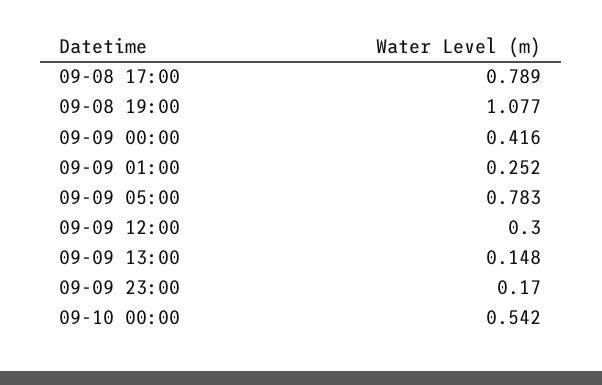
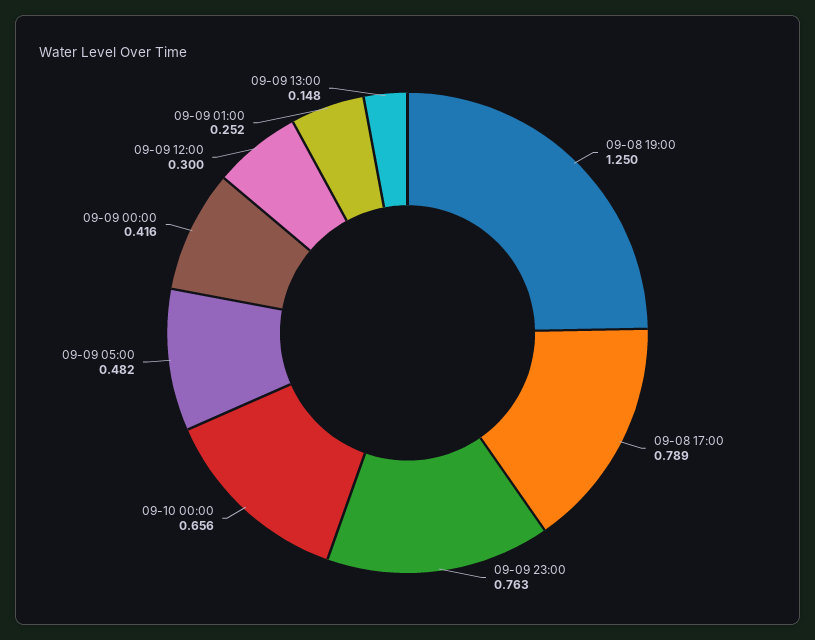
  {
    "09-08 17:00": 0.789,
-   "09-08 19:00": 1.077,
+   "09-08 19:00": 1.25,
    "09-09 00:00": 0.416,
    "09-09 01:00": 0.252,
-   "09-09 05:00": 0.783,
+   "09-09 05:00": 0.482,
    "09-09 12:00": 0.3,
    "09-09 13:00": 0.148,
-   "09-09 23:00": 0.17,
+   "09-09 23:00": 0.763,
-   "09-10 00:00": 0.542
+   "09-10 00:00": 0.656
  }

